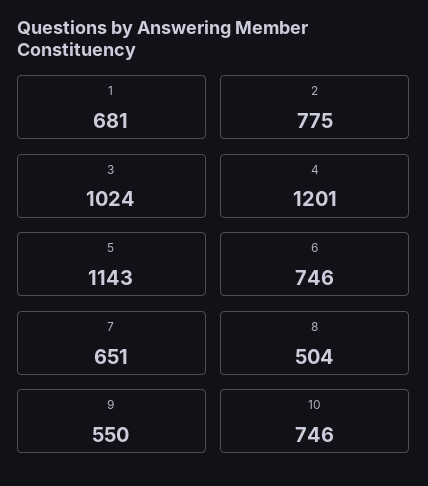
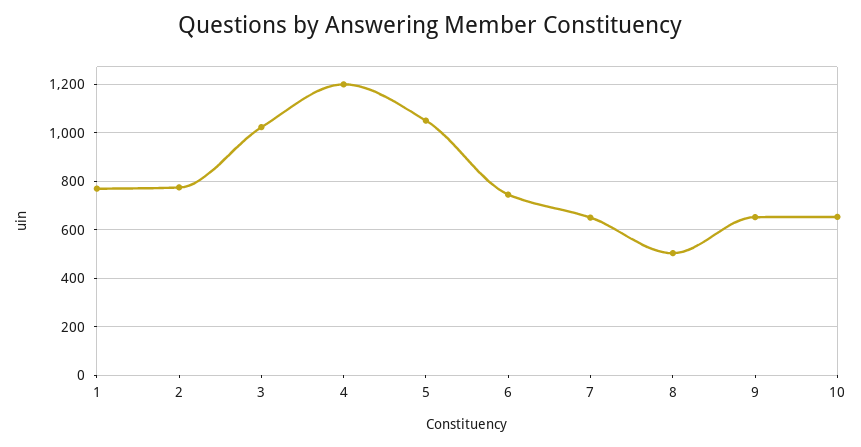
  {
-   "1": 681,
+   "1": 775,
    "2": 775,
    "3": 1024,
    "4": 1201,
-   "5": 1143,
+   "5": 1050,
    "6": 746,
    "7": 651,
    "8": 504,
-   "9": 550,
+   "9": 650,
-   "10": 746
+   "10": 650
  }

